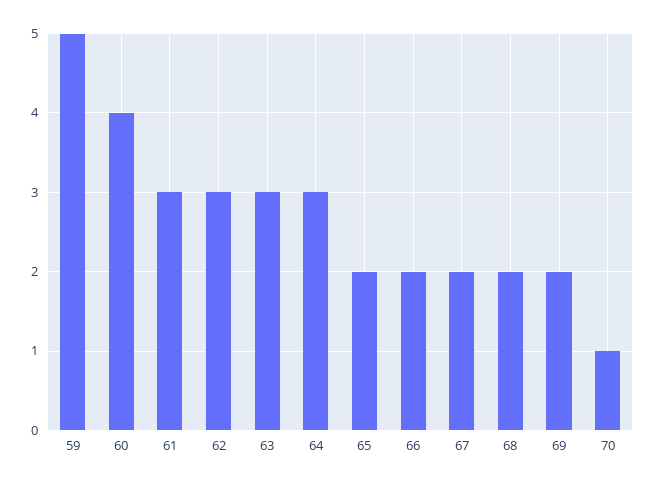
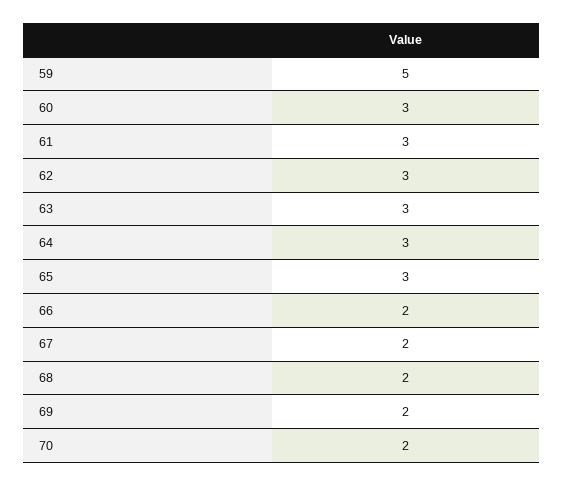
  {
    "59": 5,
-   "60": 4,
+   "60": 3,
    "61": 3,
    "62": 3,
    "63": 3,
    "64": 3,
-   "65": 2,
+   "65": 3,
    "66": 2,
    "67": 2,
    "68": 2,
    "69": 2,
-   "70": 1
+   "70": 2
  }

